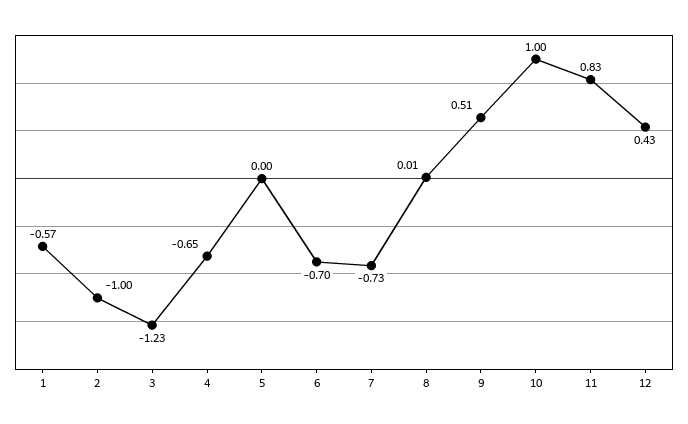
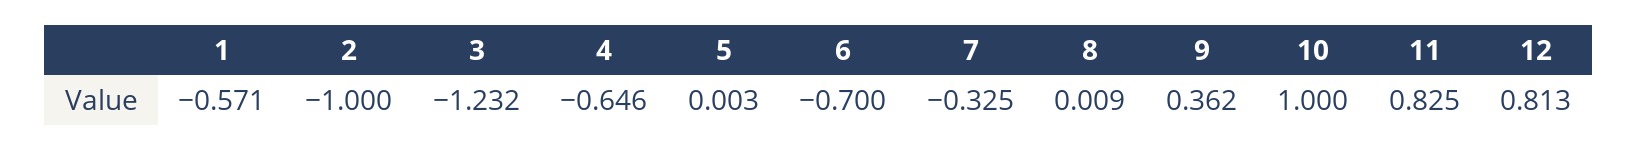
  {
    "1": -0.571,
    "2": -1,
    "3": -1.232,
    "4": -0.646,
    "5": 0.003,
    "6": -0.7,
-   "7": -0.73,
+   "7": -0.325,
    "8": 0.009,
-   "9": 0.51,
+   "9": 0.362,
    "10": 1,
    "11": 0.825,
-   "12": 0.43
+   "12": 0.813
  }

